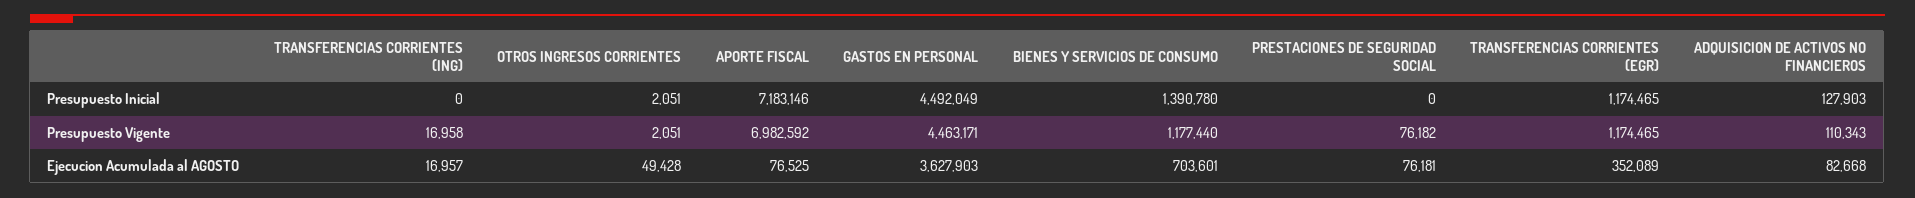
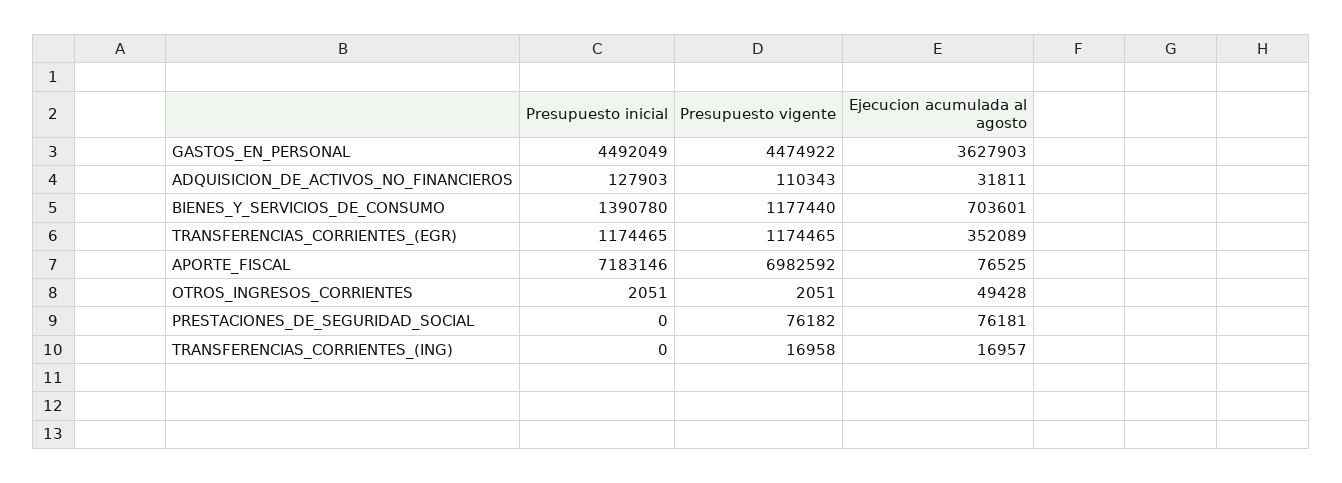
  {
    "TRANSFERENCIAS CORRIENTES (ING)": {
      "Presupuesto Inicial": 0,
      "Presupuesto Vigente": 16958,
      "Ejecucion Acumulada al AGOSTO": 16957
    },
    "OTROS INGRESOS CORRIENTES": {
      "Presupuesto Inicial": 2051,
      "Presupuesto Vigente": 2051,
      "Ejecucion Acumulada al AGOSTO": 49428
    },
    "APORTE FISCAL": {
      "Presupuesto Inicial": 7183146,
      "Presupuesto Vigente": 6982592,
      "Ejecucion Acumulada al AGOSTO": 76525
    },
    "GASTOS EN PERSONAL": {
      "Presupuesto Inicial": 4492049,
-     "Presupuesto Vigente": 4463171,
+     "Presupuesto Vigente": 4474922,
      "Ejecucion Acumulada al AGOSTO": 3627903
    },
    "BIENES Y SERVICIOS DE CONSUMO": {
      "Presupuesto Inicial": 1390780,
      "Presupuesto Vigente": 1177440,
      "Ejecucion Acumulada al AGOSTO": 703601
    },
    "PRESTACIONES DE SEGURIDAD SOCIAL": {
      "Presupuesto Inicial": 0,
      "Presupuesto Vigente": 76182,
      "Ejecucion Acumulada al AGOSTO": 76181
    },
    "TRANSFERENCIAS CORRIENTES (EGR)": {
      "Presupuesto Inicial": 1174465,
      "Presupuesto Vigente": 1174465,
      "Ejecucion Acumulada al AGOSTO": 352089
    },
    "ADQUISICION DE ACTIVOS NO FINANCIEROS": {
      "Presupuesto Inicial": 127903,
      "Presupuesto Vigente": 110343,
-     "Ejecucion Acumulada al AGOSTO": 82668
+     "Ejecucion Acumulada al AGOSTO": 31811
    }
  }

